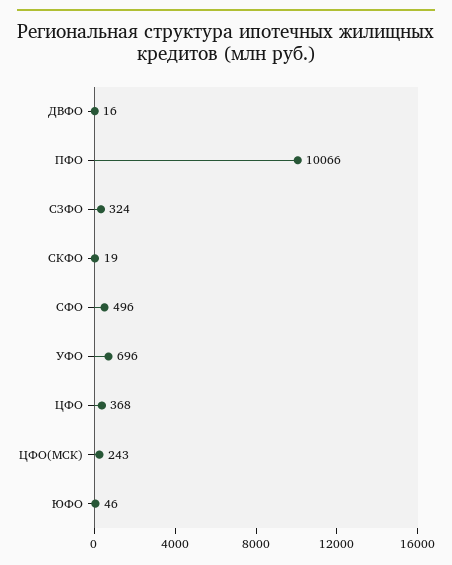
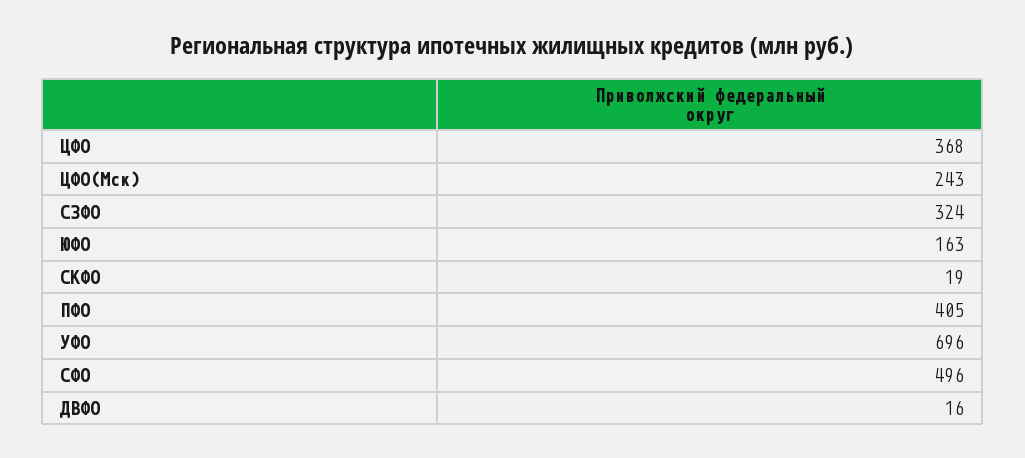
  {
    "ДВФО": 16,
-   "ПФО": 10066,
+   "ПФО": 405,
    "СЗФО": 324,
    "СКФО": 19,
    "СФО": 496,
    "УФО": 696,
    "ЦФО": 368,
    "ЦФО(МСК)": 243,
-   "ЮФО": 46
+   "ЮФО": 163
  }

